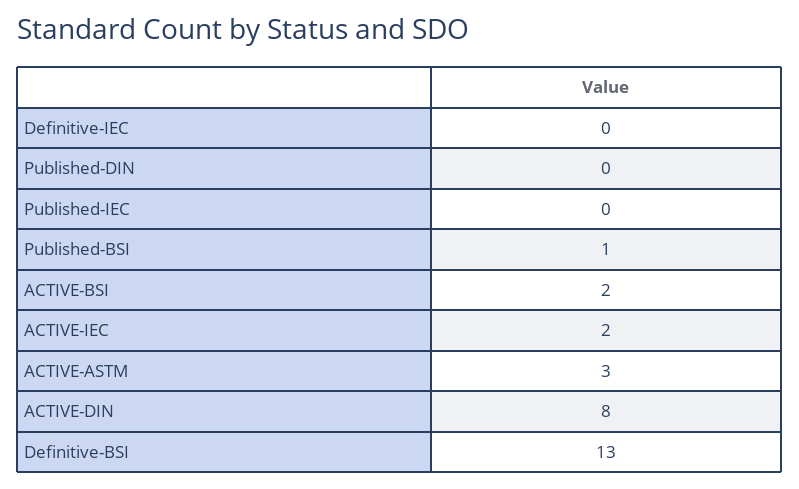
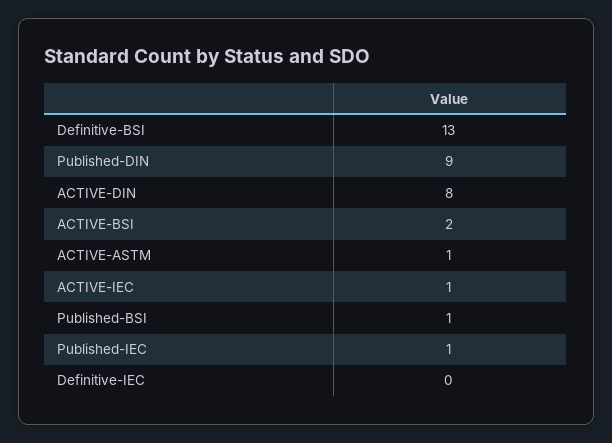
  {
    "Definitive-IEC": 0,
-   "Published-DIN": 0,
+   "Published-DIN": 9,
-   "Published-IEC": 0,
+   "Published-IEC": 1,
    "Published-BSI": 1,
    "ACTIVE-BSI": 2,
-   "ACTIVE-IEC": 2,
+   "ACTIVE-IEC": 1,
-   "ACTIVE-ASTM": 3,
+   "ACTIVE-ASTM": 1,
    "ACTIVE-DIN": 8,
    "Definitive-BSI": 13
  }

